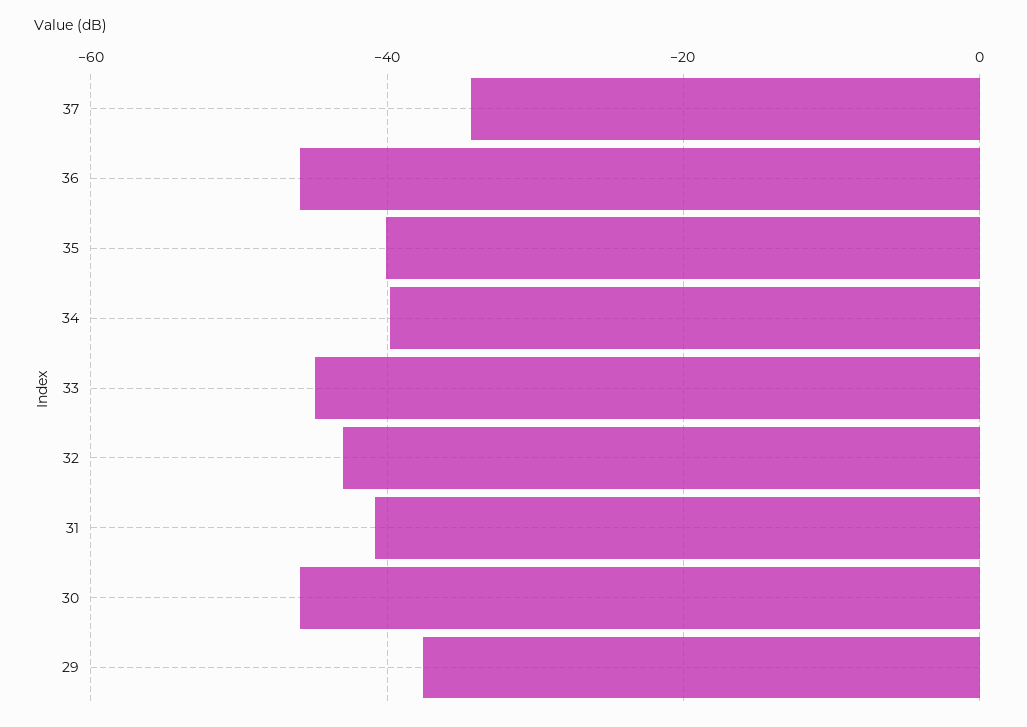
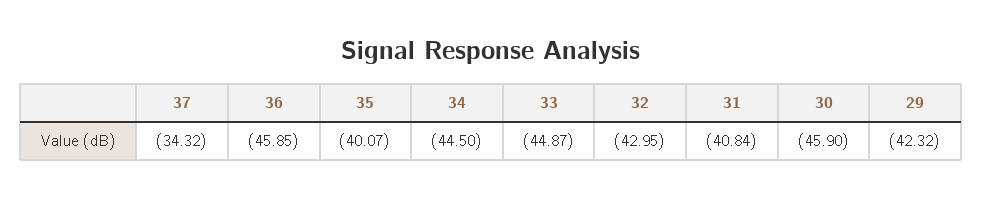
  {
    "37": -34.32,
    "36": -45.85,
    "35": -40.07,
-   "34": -40,
+   "34": -44.5,
    "33": -44.87,
    "32": -42.95,
    "31": -40.84,
    "30": -45.9,
-   "29": -38
+   "29": -42.32
  }

